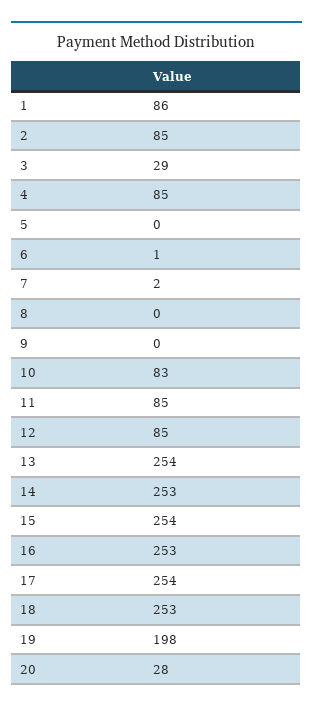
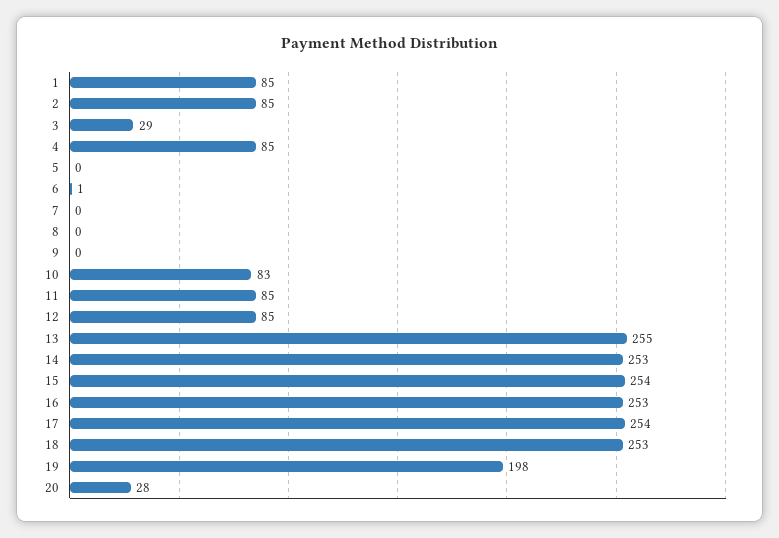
  {
-   "1": 86,
+   "1": 85,
    "2": 85,
    "3": 29,
    "4": 85,
    "5": 0,
    "6": 1,
-   "7": 2,
+   "7": 0,
    "8": 0,
    "9": 0,
    "10": 83,
    "11": 85,
    "12": 85,
-   "13": 254,
+   "13": 255,
    "14": 253,
    "15": 254,
    "16": 253,
    "17": 254,
    "18": 253,
    "19": 198,
    "20": 28
  }

